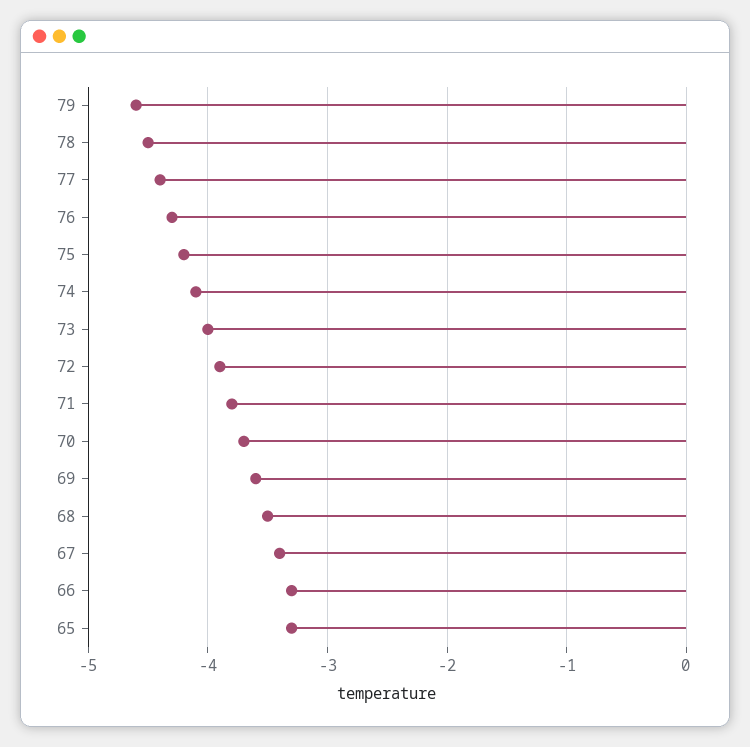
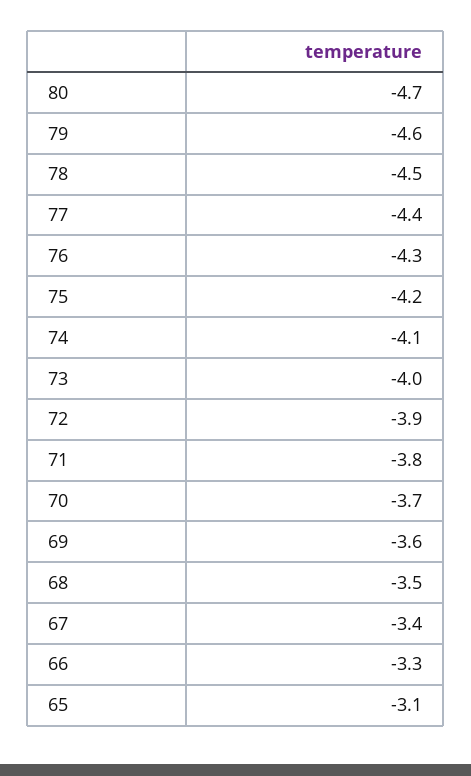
  {
    "79": -4.6,
    "78": -4.5,
    "77": -4.4,
    "76": -4.3,
    "75": -4.2,
    "74": -4.1,
    "73": -4,
    "72": -3.9,
    "71": -3.8,
    "70": -3.7,
    "69": -3.6,
    "68": -3.5,
    "67": -3.4,
    "66": -3.3,
-   "65": -3.3
+   "65": -3.1,
+   "80": -4.7
  }

